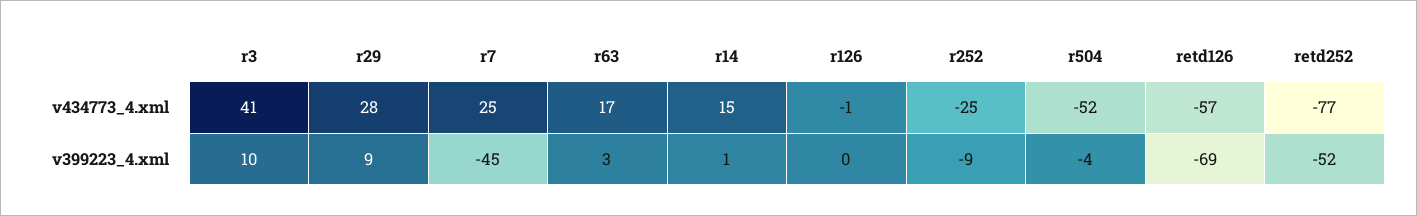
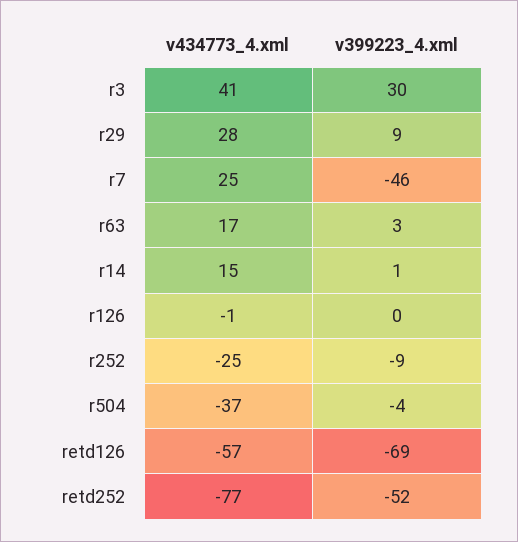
  {
    "r3": {
      "v434773_4.xml": 41,
-     "v399223_4.xml": 10
+     "v399223_4.xml": 30
    },
    "r29": {
      "v434773_4.xml": 28,
      "v399223_4.xml": 9
    },
    "r7": {
      "v434773_4.xml": 25,
-     "v399223_4.xml": -45
+     "v399223_4.xml": -46
    },
    "r63": {
      "v434773_4.xml": 17,
      "v399223_4.xml": 3
    },
    "r14": {
      "v434773_4.xml": 15,
      "v399223_4.xml": 1
    },
    "r126": {
      "v434773_4.xml": -1,
      "v399223_4.xml": 0
    },
    "r252": {
      "v434773_4.xml": -25,
      "v399223_4.xml": -9
    },
    "r504": {
-     "v434773_4.xml": -52,
+     "v434773_4.xml": -37,
      "v399223_4.xml": -4
    },
    "retd126": {
      "v434773_4.xml": -57,
      "v399223_4.xml": -69
    },
    "retd252": {
      "v434773_4.xml": -77,
      "v399223_4.xml": -52
    }
  }

